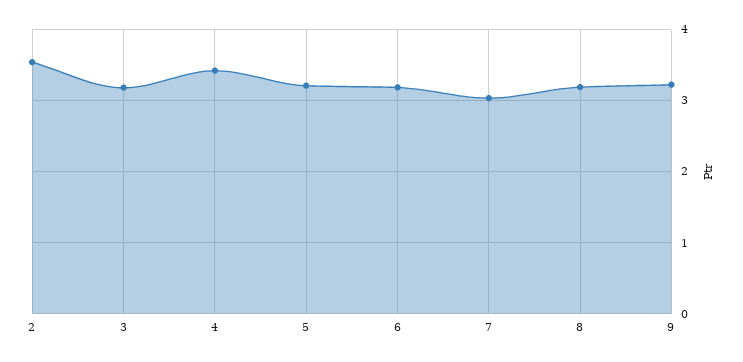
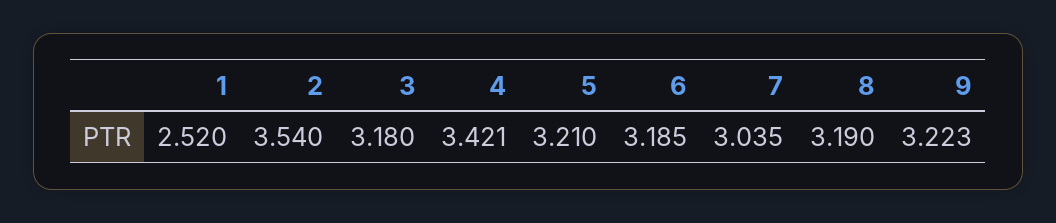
  {
    "2": 3.54,
    "3": 3.18,
    "4": 3.421,
    "5": 3.21,
    "6": 3.185,
    "7": 3.035,
    "8": 3.19,
-   "9": 3.223
+   "9": 3.223,
+   "1": 2.52
  }

